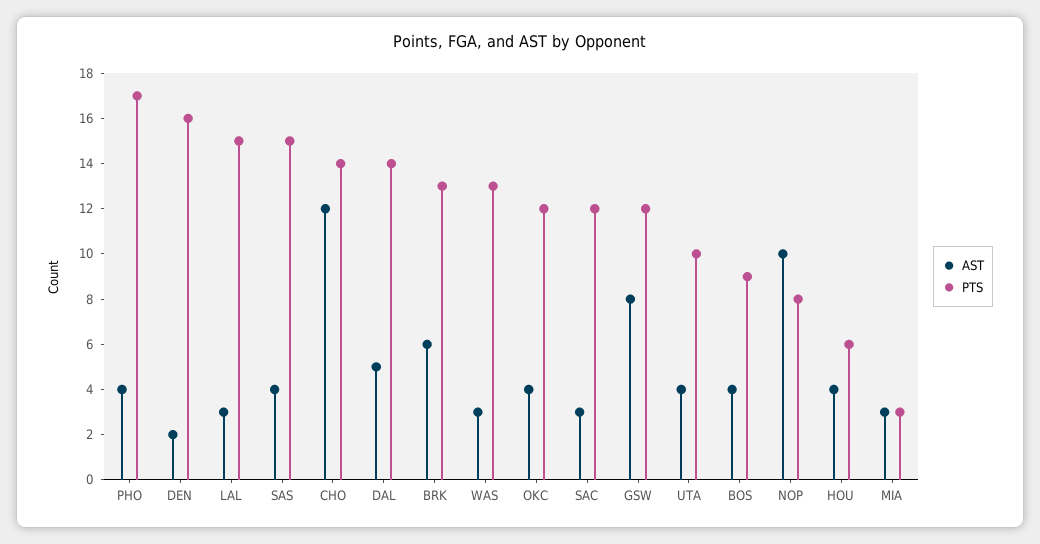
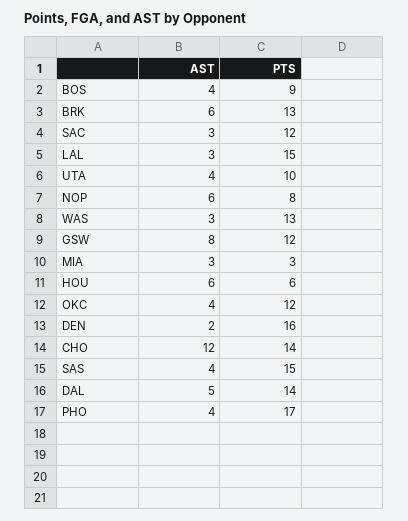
  {
    "AST": {
      "PHO": 4,
      "DEN": 2,
      "LAL": 3,
      "SAS": 4,
      "CHO": 12,
      "DAL": 5,
      "BRK": 6,
      "WAS": 3,
      "OKC": 4,
      "SAC": 3,
      "GSW": 8,
      "UTA": 4,
      "BOS": 4,
-     "NOP": 10,
+     "NOP": 6,
-     "HOU": 4,
+     "HOU": 6,
      "MIA": 3
    },
    "PTS": {
      "PHO": 17,
      "DEN": 16,
      "LAL": 15,
      "SAS": 15,
      "CHO": 14,
      "DAL": 14,
      "BRK": 13,
      "WAS": 13,
      "OKC": 12,
      "SAC": 12,
      "GSW": 12,
      "UTA": 10,
      "BOS": 9,
      "NOP": 8,
      "HOU": 6,
      "MIA": 3
    }
  }

